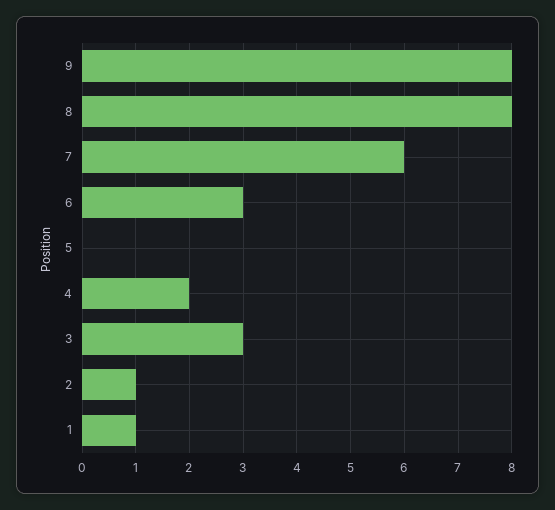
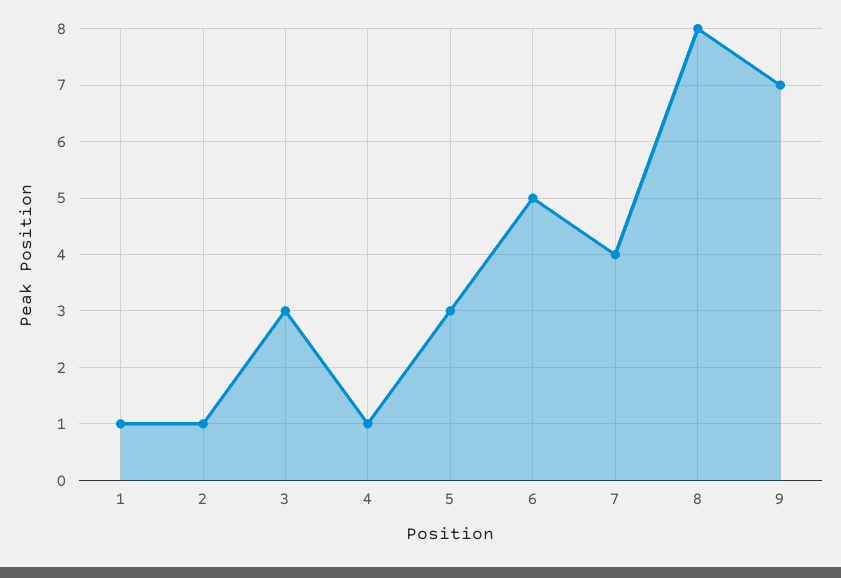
  {
-   "9": 8,
+   "9": 7,
    "8": 8,
-   "7": 6,
+   "7": 4,
-   "6": 3,
+   "6": 5,
-   "5": 0,
+   "5": 3,
-   "4": 2,
+   "4": 1,
    "3": 3,
    "2": 1,
    "1": 1
  }

